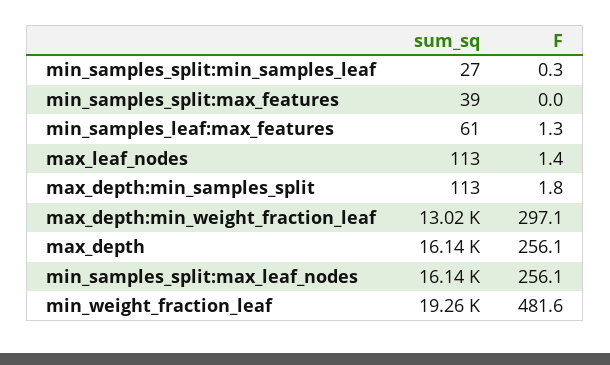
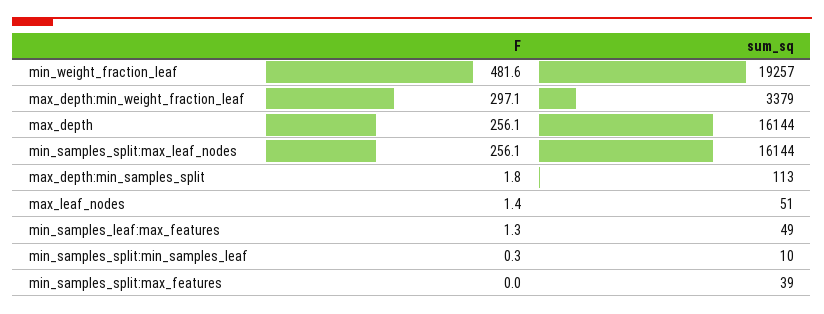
  {
    "sum_sq": {
-     "min_samples_split:min_samples_leaf": 27,
+     "min_samples_split:min_samples_leaf": 10,
      "min_samples_split:max_features": 39,
-     "min_samples_leaf:max_features": 61,
+     "min_samples_leaf:max_features": 49,
-     "max_leaf_nodes": 113,
+     "max_leaf_nodes": 51,
      "max_depth:min_samples_split": 113,
-     "max_depth:min_weight_fraction_leaf": 13020,
+     "max_depth:min_weight_fraction_leaf": 3379,
      "max_depth": 16144,
      "min_samples_split:max_leaf_nodes": 16144,
      "min_weight_fraction_leaf": 19257
    },
    "F": {
      "min_samples_split:min_samples_leaf": 0.3,
      "min_samples_split:max_features": 0,
      "min_samples_leaf:max_features": 1.3,
      "max_leaf_nodes": 1.4,
      "max_depth:min_samples_split": 1.8,
      "max_depth:min_weight_fraction_leaf": 297.1,
      "max_depth": 256.1,
      "min_samples_split:max_leaf_nodes": 256.1,
      "min_weight_fraction_leaf": 481.6
    }
  }

